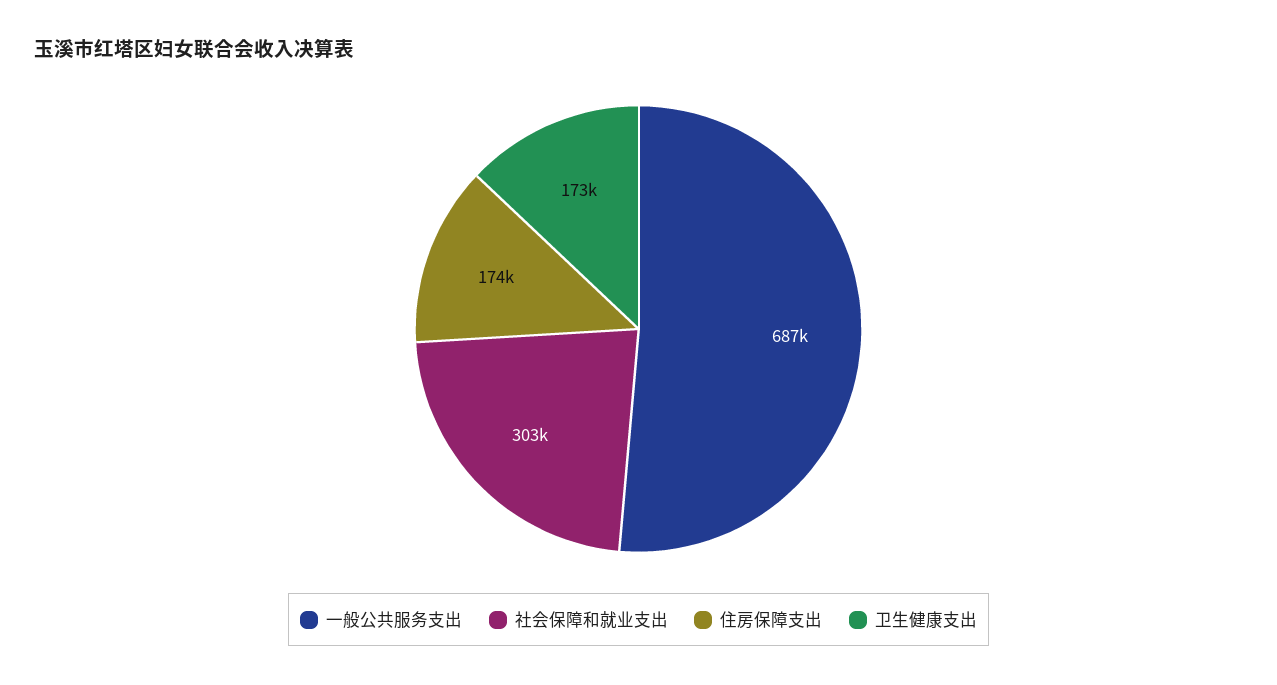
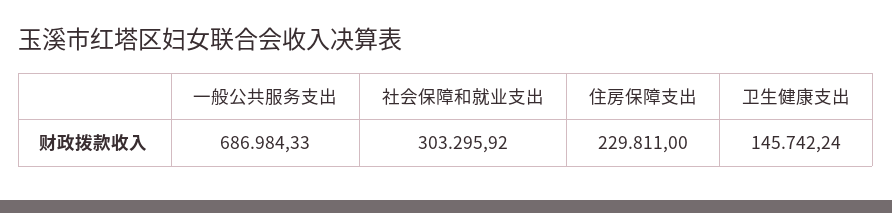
  {
    "一般公共服务支出": 686984.33,
    "社会保障和就业支出": 303295.92,
-   "住房保障支出": 174000,
+   "住房保障支出": 229811,
-   "卫生健康支出": 173000
+   "卫生健康支出": 145742.24
  }

